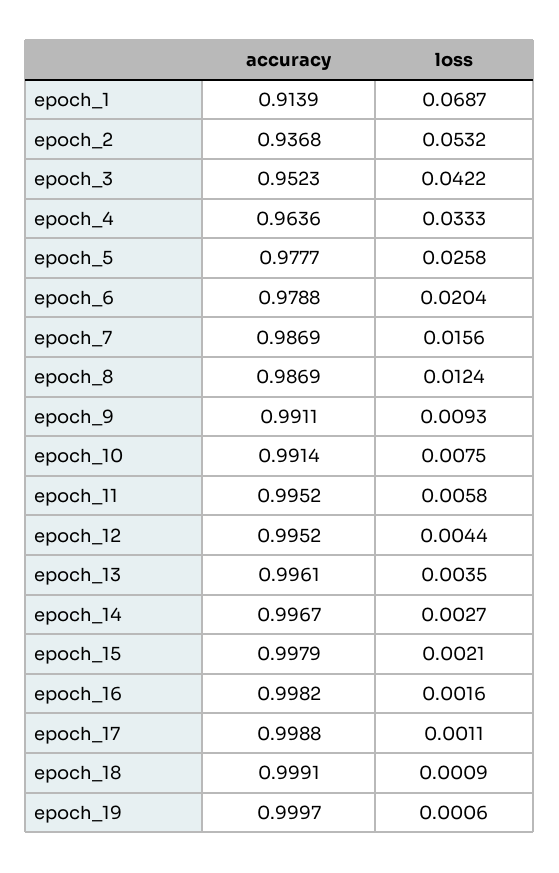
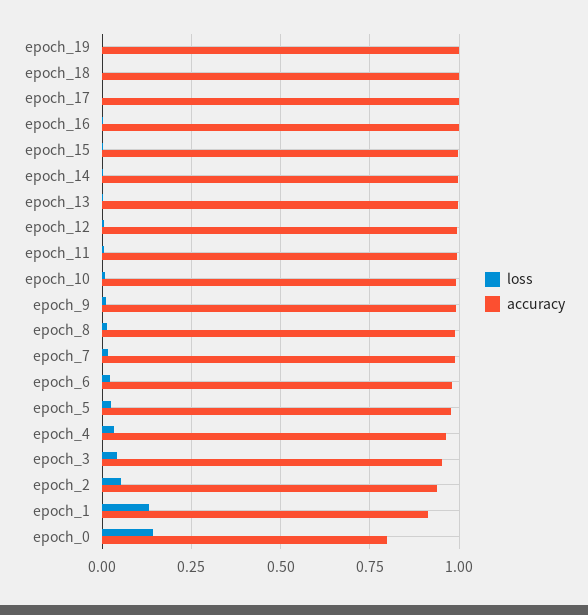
  {
    "accuracy": {
      "epoch_1": 0.9139,
      "epoch_2": 0.9368,
      "epoch_3": 0.9523,
      "epoch_4": 0.9636,
      "epoch_5": 0.9777,
      "epoch_6": 0.9788,
      "epoch_7": 0.9869,
      "epoch_8": 0.9869,
      "epoch_9": 0.9911,
      "epoch_10": 0.9914,
      "epoch_11": 0.9952,
      "epoch_12": 0.9952,
      "epoch_13": 0.9961,
      "epoch_14": 0.9967,
      "epoch_15": 0.9979,
      "epoch_16": 0.9982,
      "epoch_17": 0.9988,
      "epoch_18": 0.9991,
-     "epoch_19": 0.9997
+     "epoch_19": 0.9997,
+     "epoch_0": 0.8
    },
    "loss": {
-     "epoch_1": 0.0687,
+     "epoch_1": 0.125,
      "epoch_2": 0.0532,
      "epoch_3": 0.0422,
      "epoch_4": 0.0333,
      "epoch_5": 0.0258,
      "epoch_6": 0.0204,
      "epoch_7": 0.0156,
      "epoch_8": 0.0124,
      "epoch_9": 0.0093,
      "epoch_10": 0.0075,
      "epoch_11": 0.0058,
      "epoch_12": 0.0044,
      "epoch_13": 0.0035,
      "epoch_14": 0.0027,
      "epoch_15": 0.0021,
      "epoch_16": 0.0016,
      "epoch_17": 0.0011,
      "epoch_18": 0.0009,
-     "epoch_19": 0.0006
+     "epoch_19": 0.0006,
+     "epoch_0": 0.15
    }
  }

